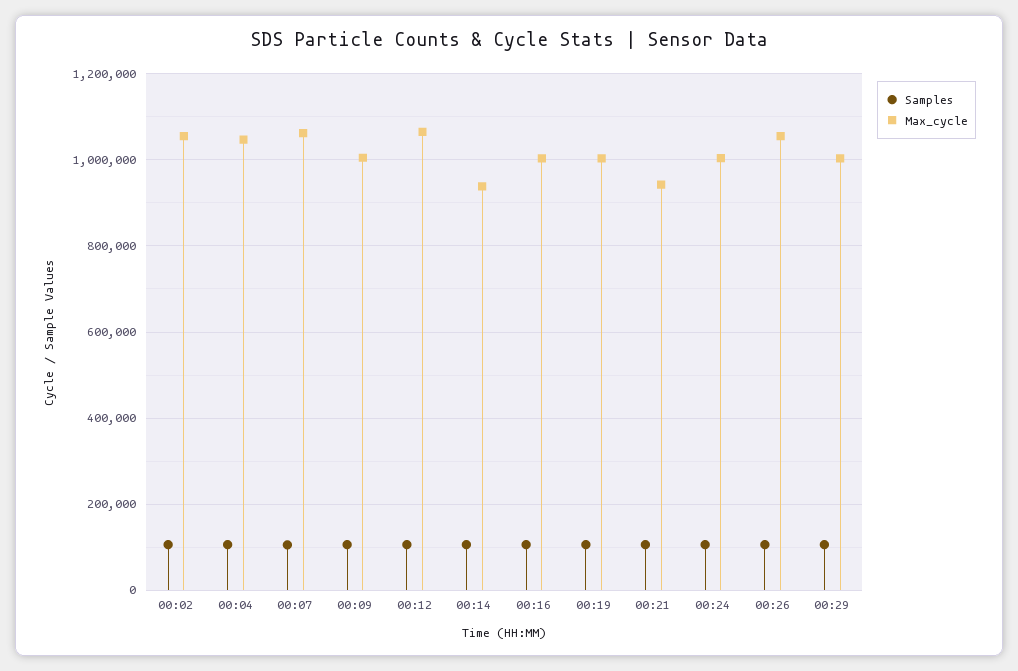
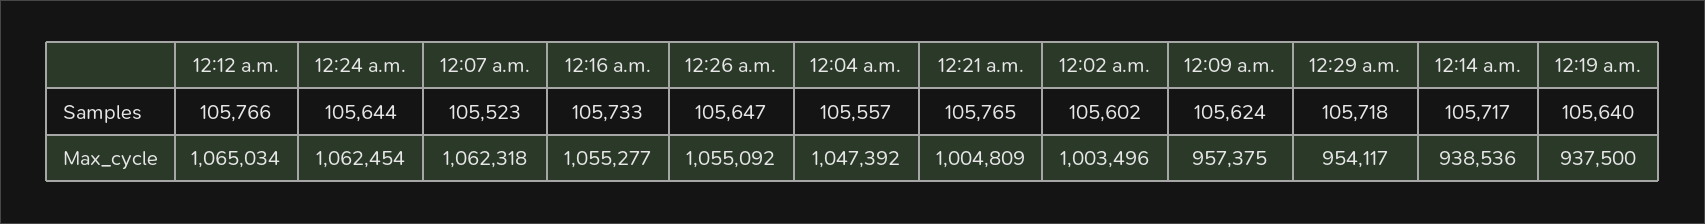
  {
    "Samples": {
      "00:02": 105602,
      "00:04": 105557,
      "00:07": 105523,
      "00:09": 105624,
      "00:12": 105766,
      "00:14": 105717,
      "00:16": 105733,
      "00:19": 105640,
      "00:21": 105765,
      "00:24": 105644,
      "00:26": 105647,
      "00:29": 105718
    },
    "Max_cycle": {
-     "00:02": 1060000,
+     "00:02": 1003496,
      "00:04": 1047392,
      "00:07": 1062318,
-     "00:09": 1000000,
+     "00:09": 957375,
      "00:12": 1065034,
      "00:14": 938536,
-     "00:16": 1000000,
+     "00:16": 1055277,
-     "00:19": 1000000,
+     "00:19": 937500,
-     "00:21": 940000,
+     "00:21": 1004809,
-     "00:24": 1000000,
+     "00:24": 1062454,
      "00:26": 1055092,
-     "00:29": 1000000
+     "00:29": 954117
    }
  }

